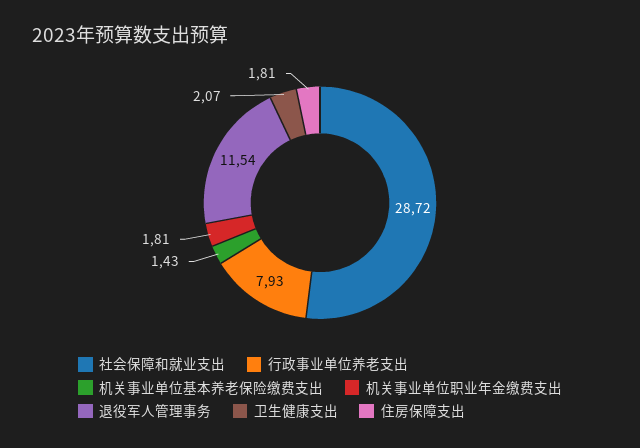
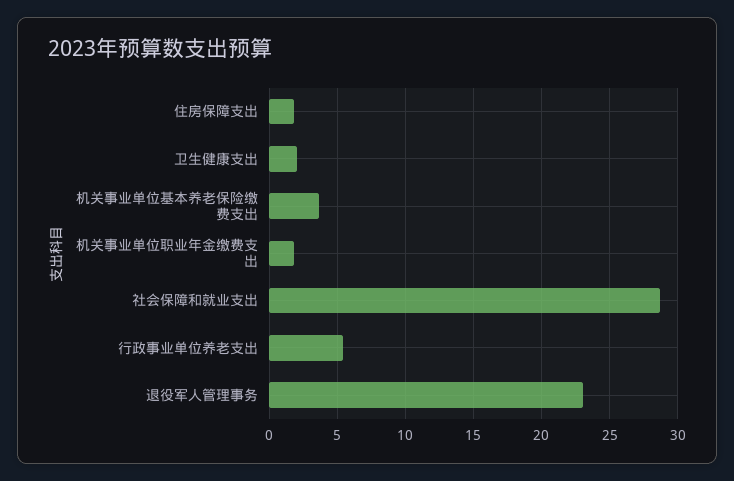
  {
    "社会保障和就业支出": 28.72,
-   "行政事业单位养老支出": 7.93,
+   "行政事业单位养老支出": 5.5,
-   "机关事业单位基本养老保险缴费支出": 1.43,
+   "机关事业单位基本养老保险缴费支出": 3.5,
    "机关事业单位职业年金缴费支出": 1.81,
-   "退役军人管理事务": 11.54,
+   "退役军人管理事务": 23,
    "卫生健康支出": 2.07,
    "住房保障支出": 1.81
  }

